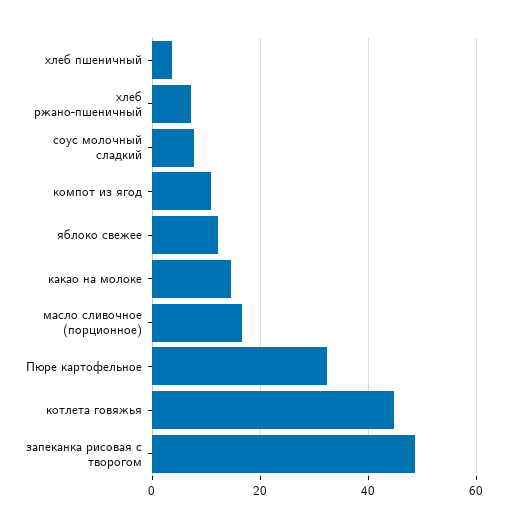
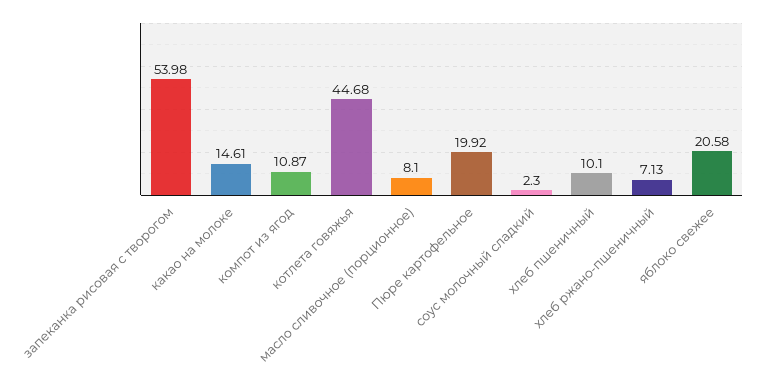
  {
-   "хлеб пшеничный": 4,
+   "хлеб пшеничный": 10.1,
    "хлеб ржано-пшеничный": 7.13,
-   "соус молочный сладкий": 8,
+   "соус молочный сладкий": 2.3,
    "компот из ягод": 10.87,
-   "яблоко свежее": 12,
+   "яблоко свежее": 20.58,
    "какао на молоке": 14.61,
-   "масло сливочное (порционное)": 16,
+   "масло сливочное (порционное)": 8.1,
-   "Пюре картофельное": 32,
+   "Пюре картофельное": 19.92,
    "котлета говяжья": 44.68,
-   "запеканка рисовая с творогом": 48
+   "запеканка рисовая с творогом": 53.98
  }

